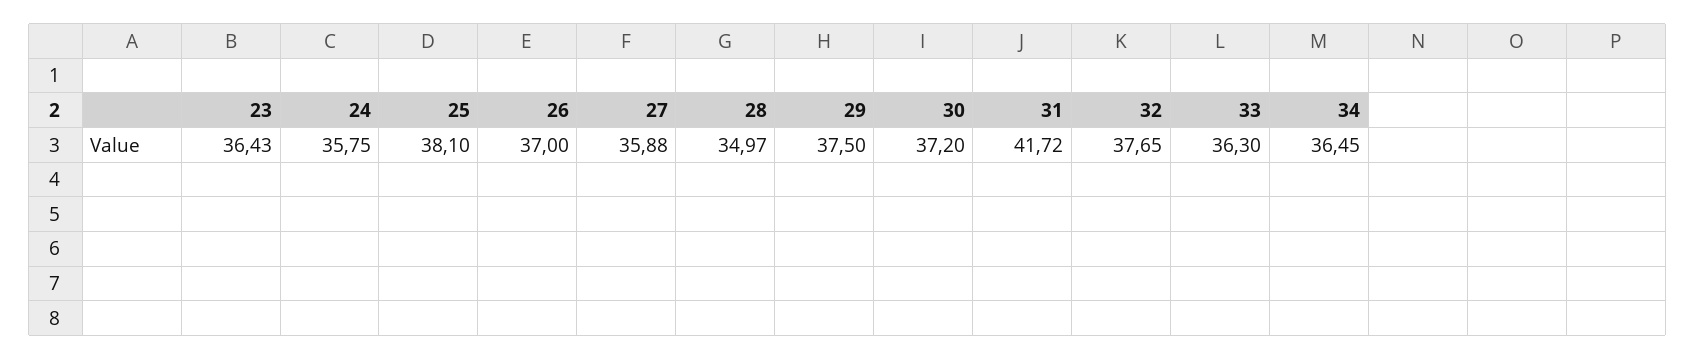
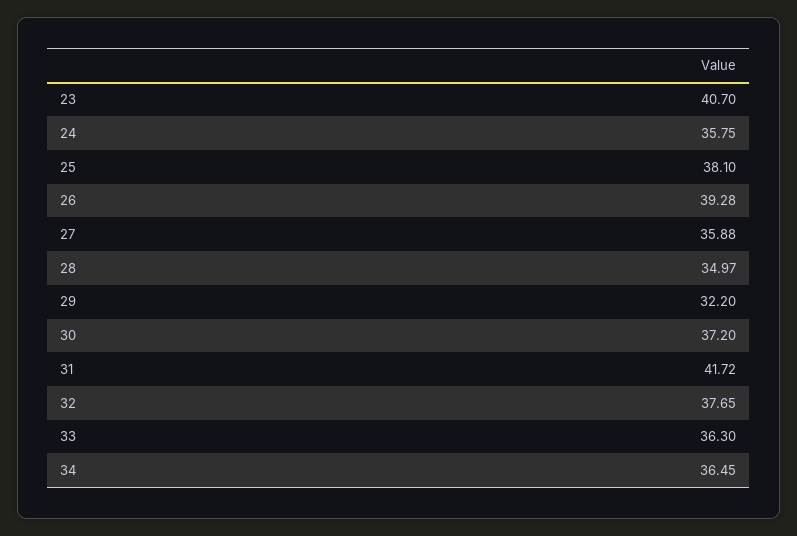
  {
-   "23": 36.43,
+   "23": 40.7,
    "24": 35.75,
    "25": 38.1,
-   "26": 37,
+   "26": 39.28,
    "27": 35.88,
    "28": 34.97,
-   "29": 37.5,
+   "29": 32.2,
    "30": 37.2,
    "31": 41.72,
    "32": 37.65,
    "33": 36.3,
    "34": 36.45
  }

